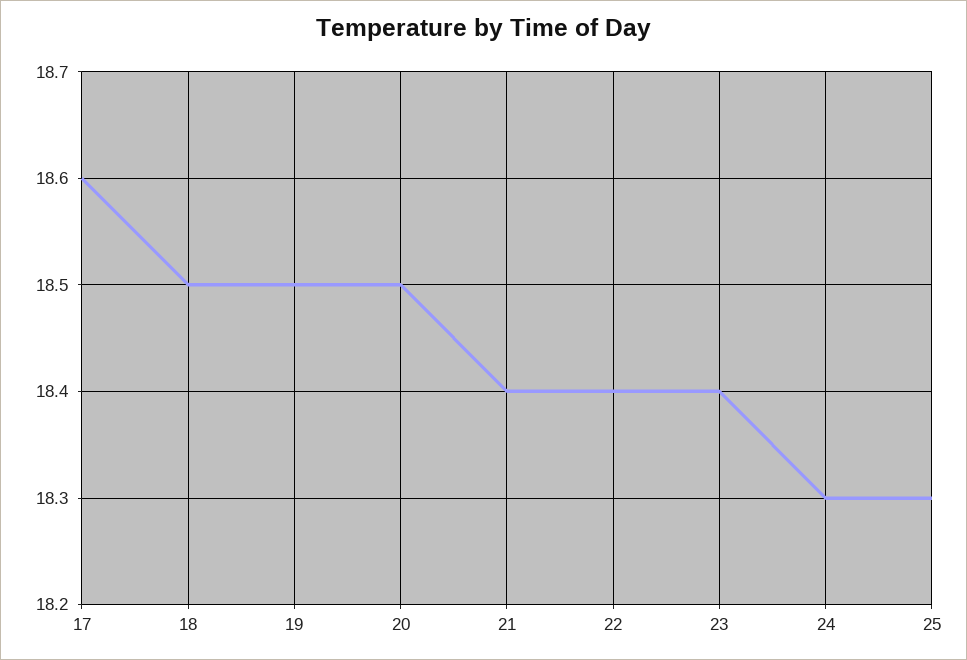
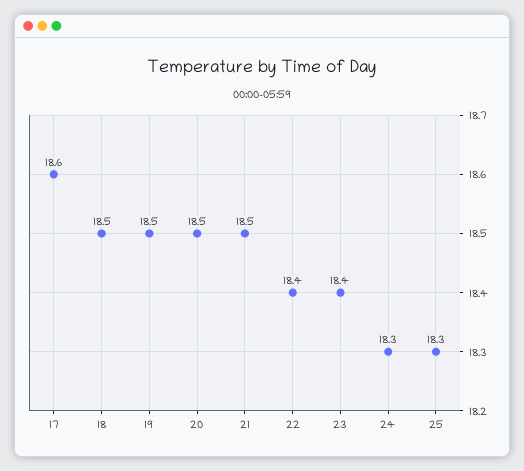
  {
    "17": 18.6,
    "18": 18.5,
    "19": 18.5,
    "20": 18.5,
-   "21": 18.4,
+   "21": 18.5,
    "22": 18.4,
    "23": 18.4,
    "24": 18.3,
    "25": 18.3
  }

